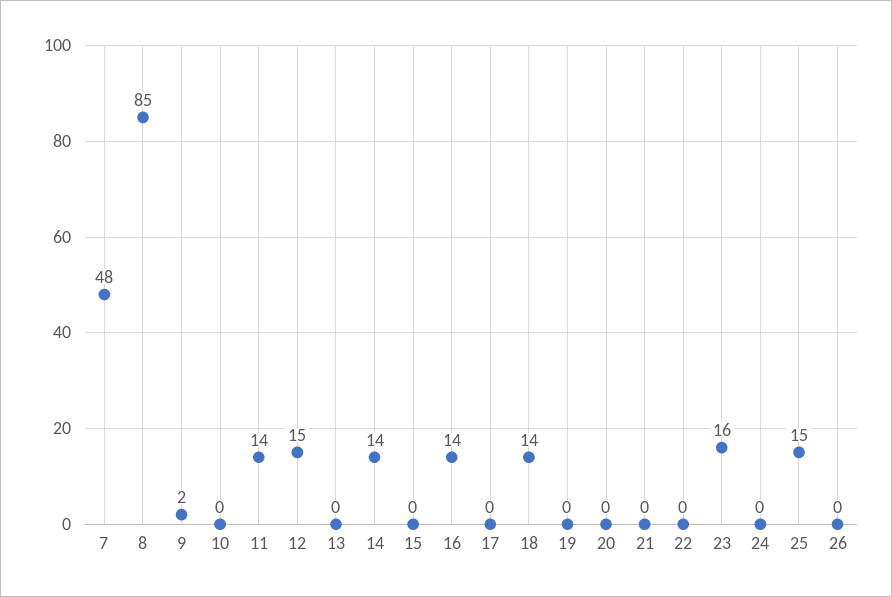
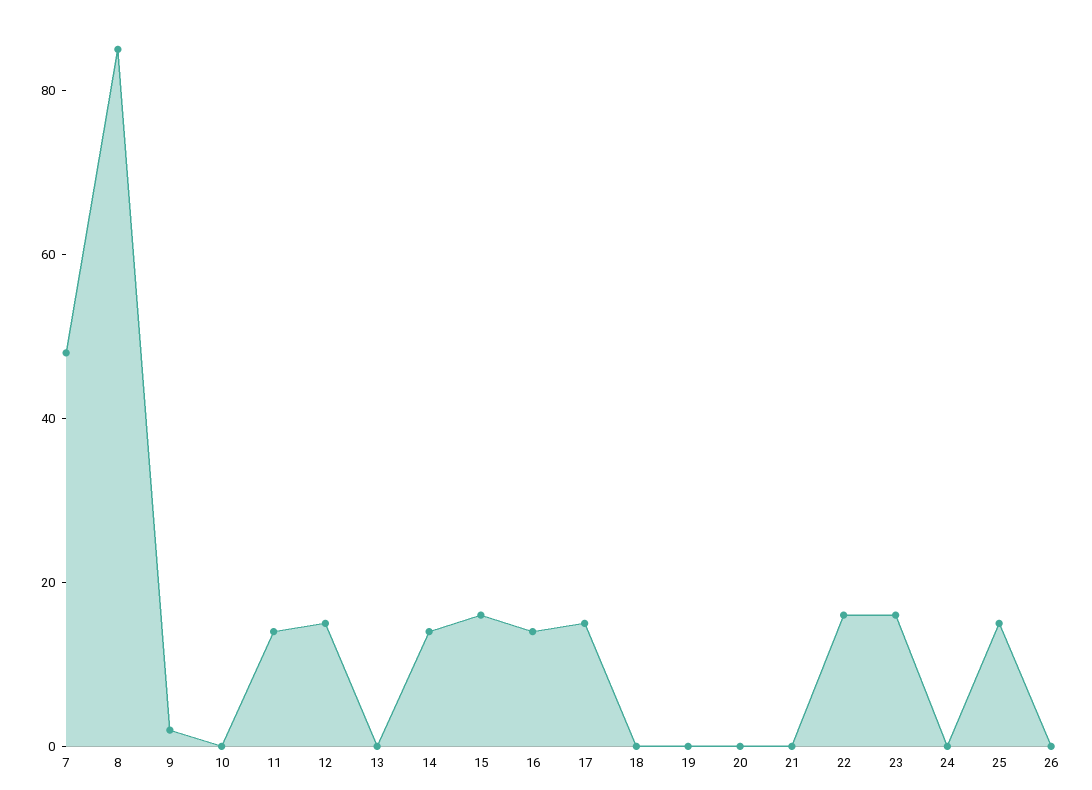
  {
    "7": 48,
    "8": 85,
    "9": 2,
    "10": 0,
    "11": 14,
    "12": 15,
    "13": 0,
    "14": 14,
-   "15": 0,
+   "15": 15,
    "16": 14,
-   "17": 0,
+   "17": 15,
-   "18": 14,
+   "18": 0,
    "19": 0,
    "20": 0,
    "21": 0,
-   "22": 0,
+   "22": 15,
    "23": 16,
    "24": 0,
    "25": 15,
    "26": 0
  }

